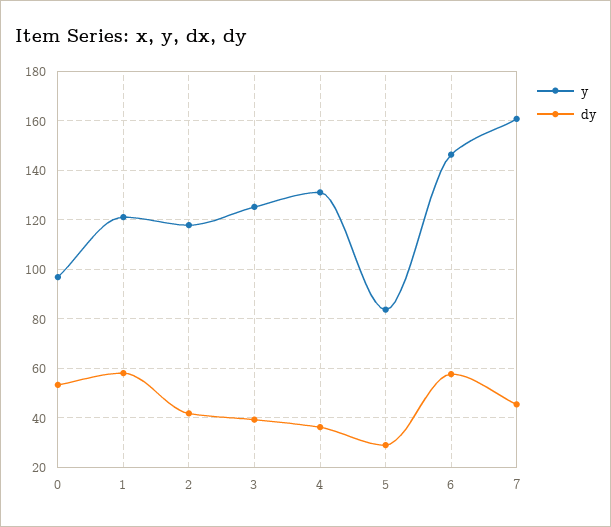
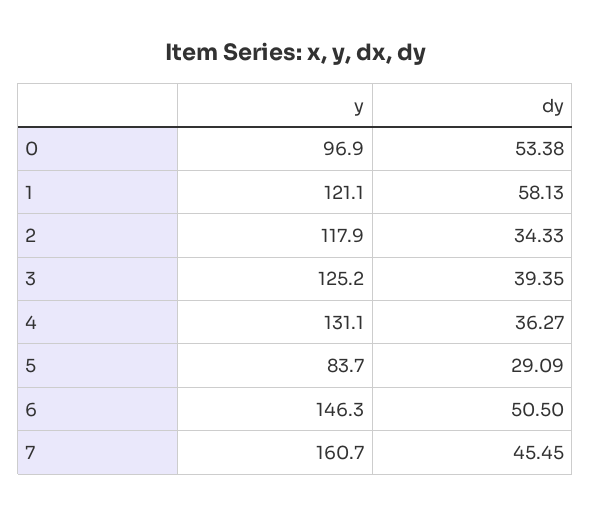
  {
    "y": {
      "0": 96.9,
      "1": 121.1,
      "2": 117.9,
      "3": 125.2,
      "4": 131.1,
      "5": 83.7,
      "6": 146.3,
      "7": 160.7
    },
    "dy": {
      "0": 53.38,
      "1": 58.13,
-     "2": 42.5,
+     "2": 34.33,
      "3": 39.35,
      "4": 36.27,
      "5": 29.09,
-     "6": 57.5,
+     "6": 50.5,
      "7": 45.45
    }
  }

